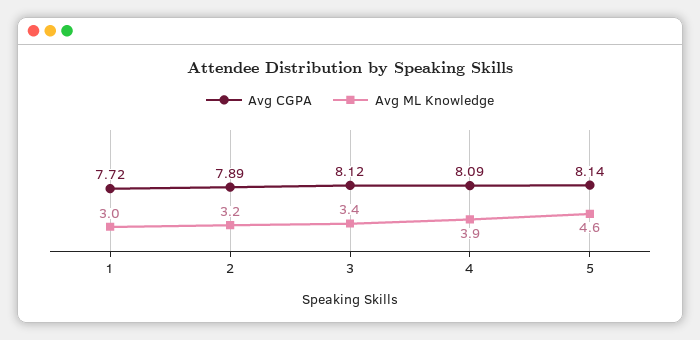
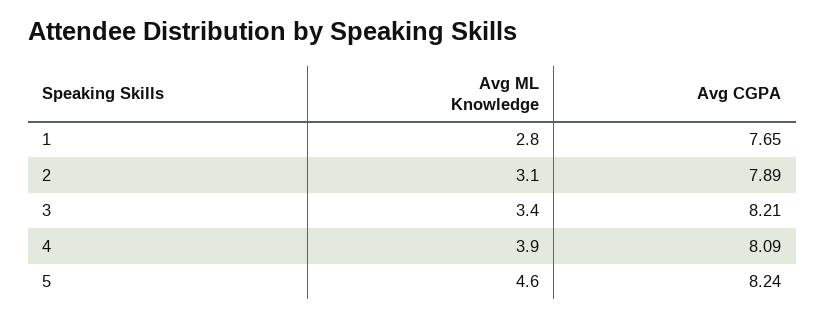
  {
    "Avg CGPA": {
-     "1": 7.72,
+     "1": 7.65,
      "2": 7.89,
-     "3": 8.12,
+     "3": 8.21,
      "4": 8.09,
-     "5": 8.14
+     "5": 8.24
    },
    "Avg ML Knowledge": {
-     "1": 3,
+     "1": 2.8,
-     "2": 3.2,
+     "2": 3.1,
      "3": 3.4,
      "4": 3.9,
      "5": 4.6
    }
  }

